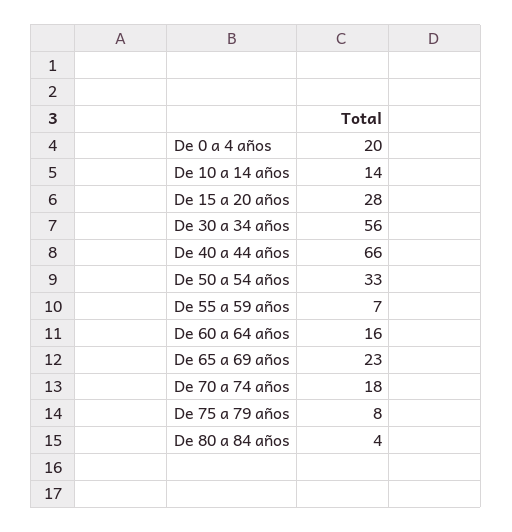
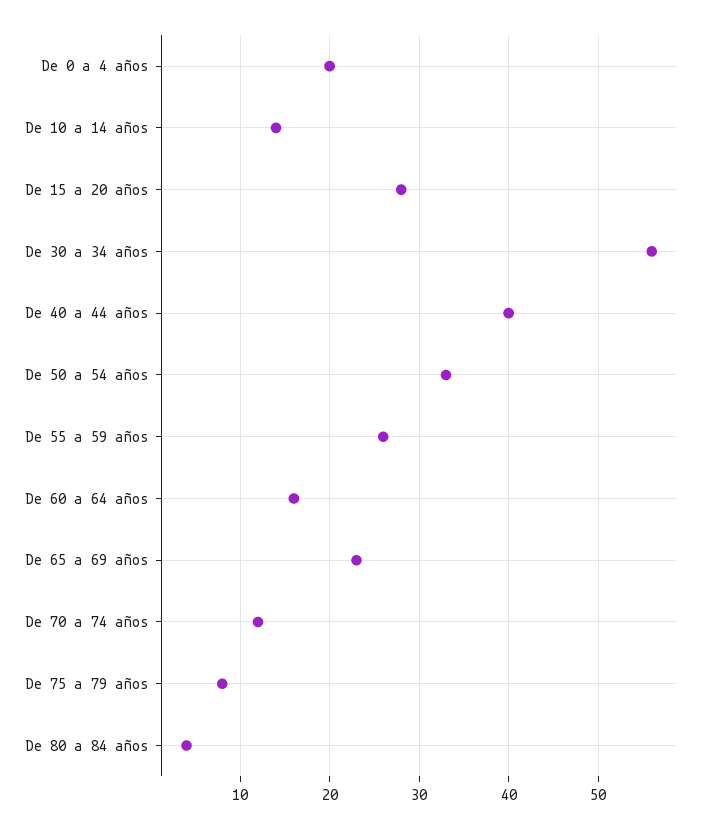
  {
    "De 0 a 4 años": 20,
    "De 10 a 14 años": 14,
    "De 15 a 20 años": 28,
    "De 30 a 34 años": 56,
-   "De 40 a 44 años": 66,
+   "De 40 a 44 años": 40,
    "De 50 a 54 años": 33,
-   "De 55 a 59 años": 7,
+   "De 55 a 59 años": 26,
    "De 60 a 64 años": 16,
    "De 65 a 69 años": 23,
-   "De 70 a 74 años": 18,
+   "De 70 a 74 años": 12,
    "De 75 a 79 años": 8,
    "De 80 a 84 años": 4
  }

